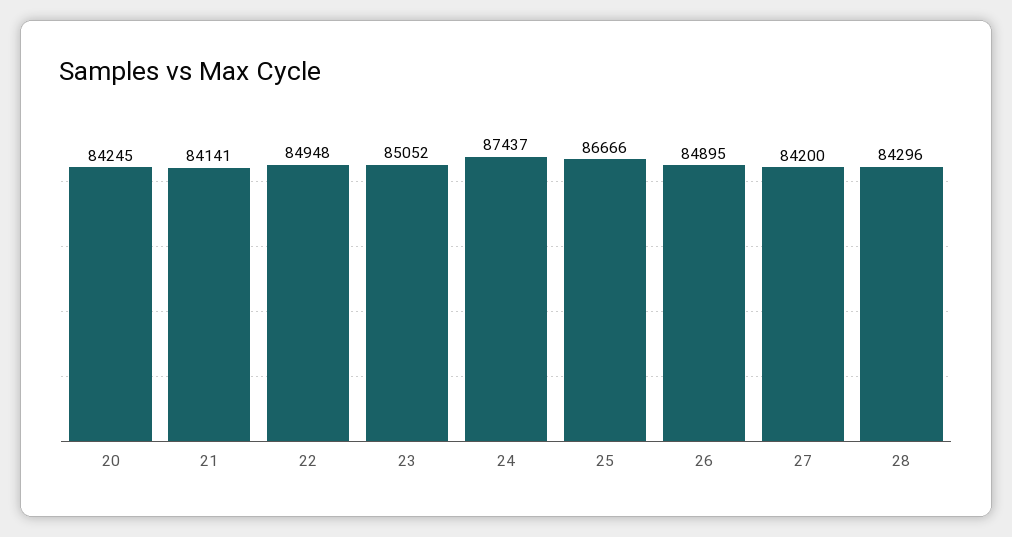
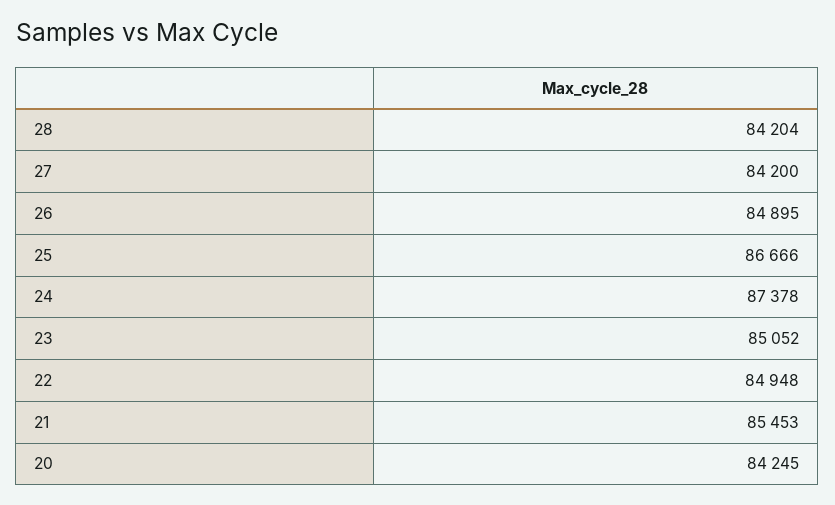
  {
    "20": 84245,
-   "21": 84141,
+   "21": 85453,
    "22": 84948,
    "23": 85052,
-   "24": 87437,
+   "24": 87378,
    "25": 86666,
    "26": 84895,
    "27": 84200,
-   "28": 84296
+   "28": 84204
  }

